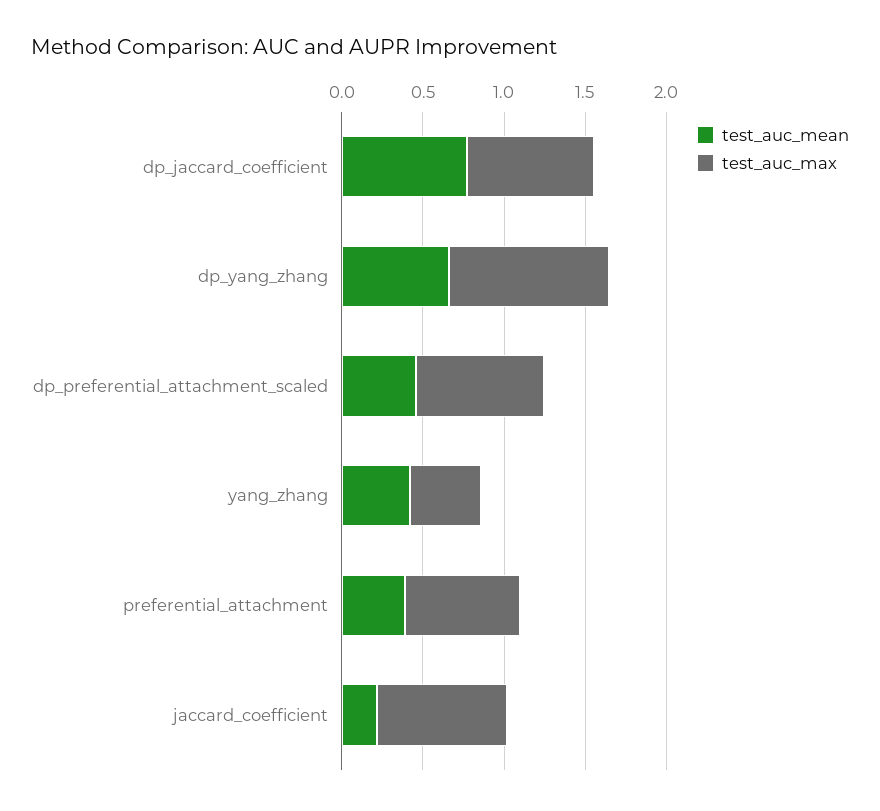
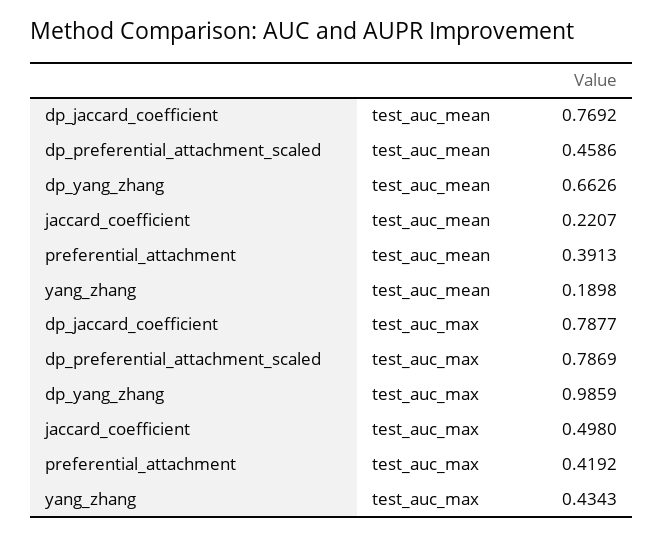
  {
    "test_auc_mean": {
      "dp_jaccard_coefficient": 0.7692,
      "dp_yang_zhang": 0.6626,
      "dp_preferential_attachment_scaled": 0.4586,
-     "yang_zhang": 0.4,
+     "yang_zhang": 0.1898,
      "preferential_attachment": 0.3913,
      "jaccard_coefficient": 0.2207
    },
    "test_auc_max": {
      "dp_jaccard_coefficient": 0.7877,
      "dp_yang_zhang": 0.9859,
      "dp_preferential_attachment_scaled": 0.7869,
      "yang_zhang": 0.4343,
-     "preferential_attachment": 0.7,
+     "preferential_attachment": 0.4192,
-     "jaccard_coefficient": 0.8
+     "jaccard_coefficient": 0.498
    }
  }

